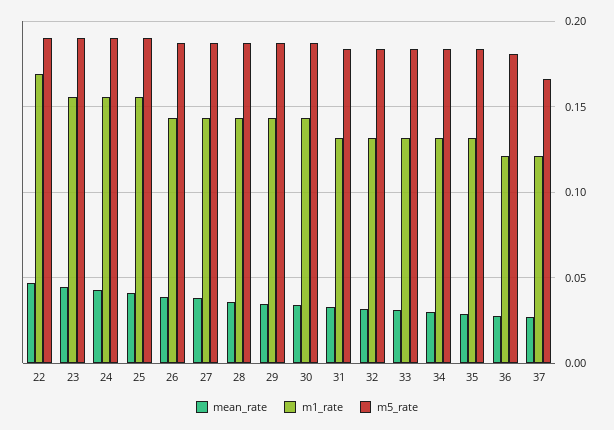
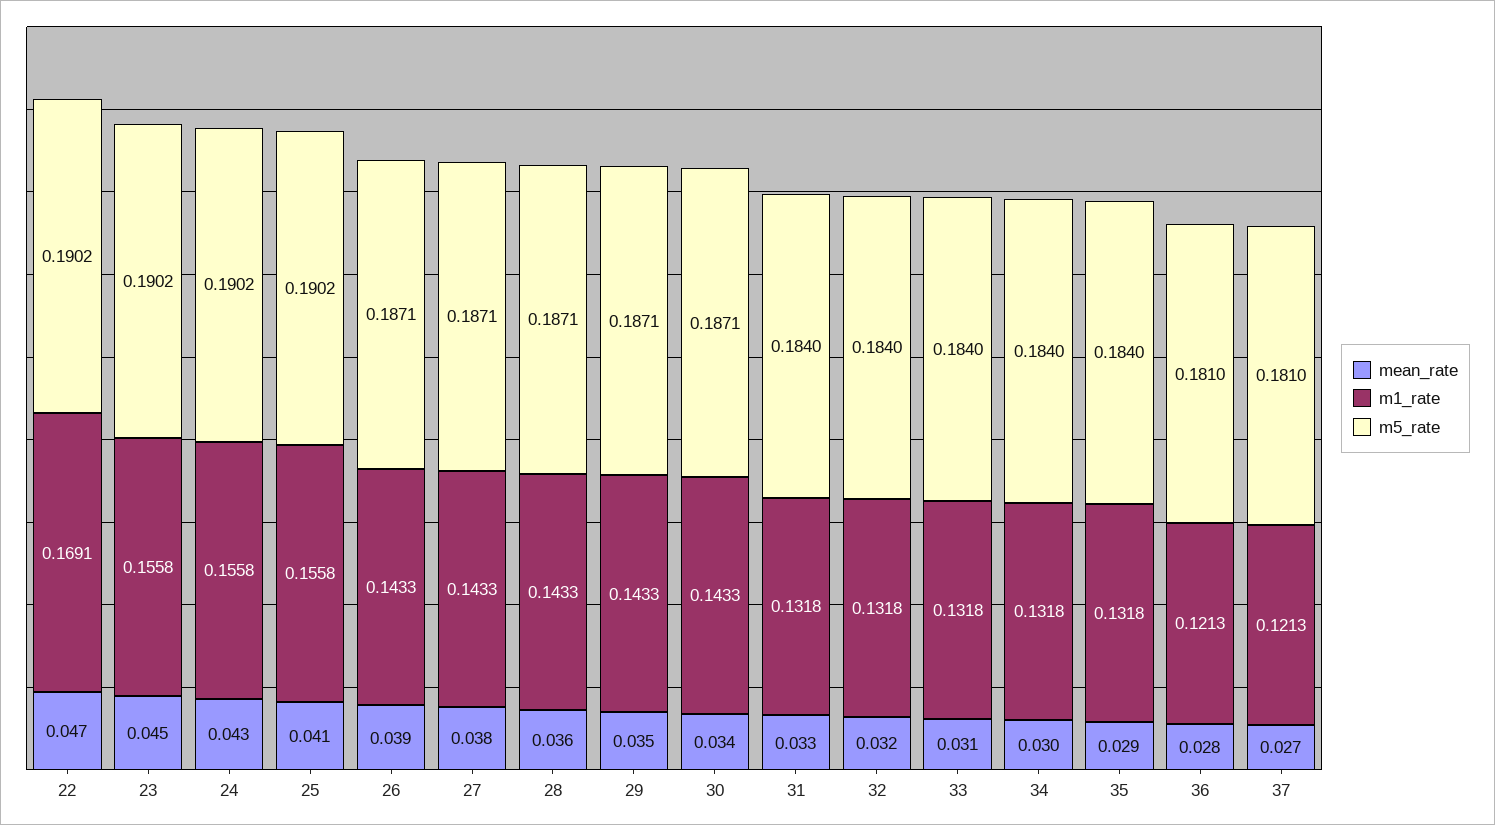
  {
    "mean_rate": {
      "22": 0.047,
      "23": 0.045,
      "24": 0.043,
      "25": 0.041,
      "26": 0.039,
      "27": 0.038,
      "28": 0.036,
      "29": 0.035,
      "30": 0.034,
      "31": 0.033,
      "32": 0.032,
      "33": 0.031,
      "34": 0.03,
      "35": 0.029,
      "36": 0.028,
      "37": 0.027
    },
    "m1_rate": {
      "22": 0.1691,
      "23": 0.1558,
      "24": 0.1558,
      "25": 0.1558,
      "26": 0.1433,
      "27": 0.1433,
      "28": 0.1433,
      "29": 0.1433,
      "30": 0.1433,
      "31": 0.1318,
      "32": 0.1318,
      "33": 0.1318,
      "34": 0.1318,
      "35": 0.1318,
      "36": 0.1213,
      "37": 0.1213
    },
    "m5_rate": {
      "22": 0.1902,
      "23": 0.1902,
      "24": 0.1902,
      "25": 0.1902,
      "26": 0.1871,
      "27": 0.1871,
      "28": 0.1871,
      "29": 0.1871,
      "30": 0.1871,
      "31": 0.184,
      "32": 0.184,
      "33": 0.184,
      "34": 0.184,
      "35": 0.184,
      "36": 0.181,
-     "37": 0.165
+     "37": 0.181
    }
  }

